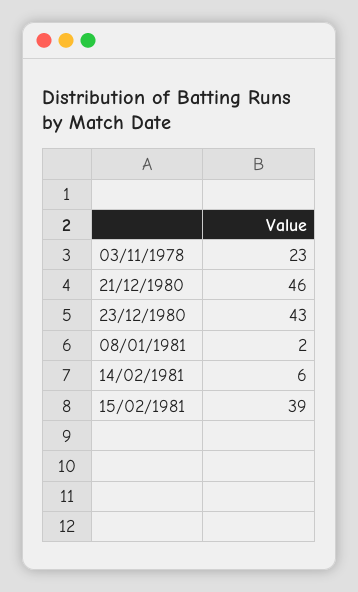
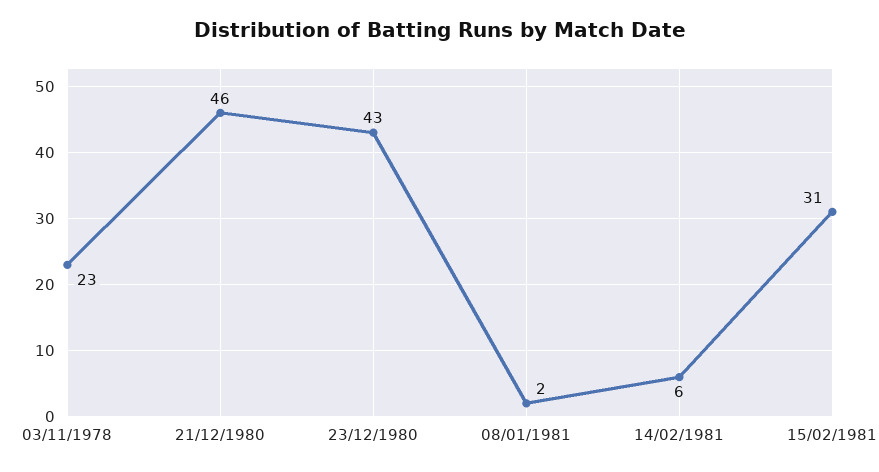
  {
    "03/11/1978": 23,
    "21/12/1980": 46,
    "23/12/1980": 43,
    "08/01/1981": 2,
    "14/02/1981": 6,
-   "15/02/1981": 39
+   "15/02/1981": 31
  }

